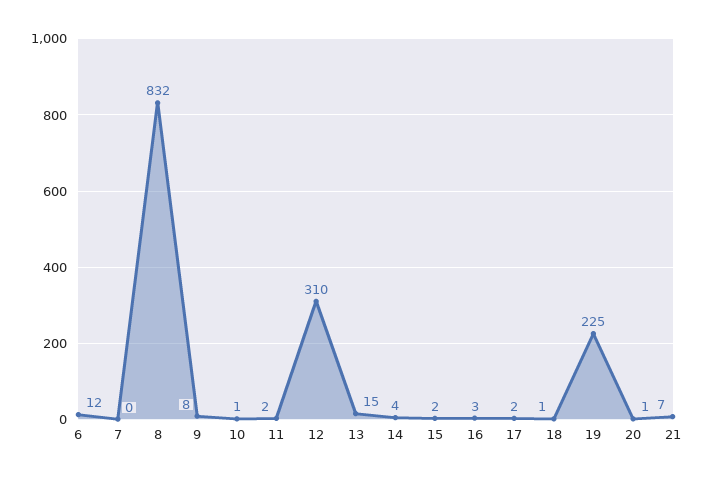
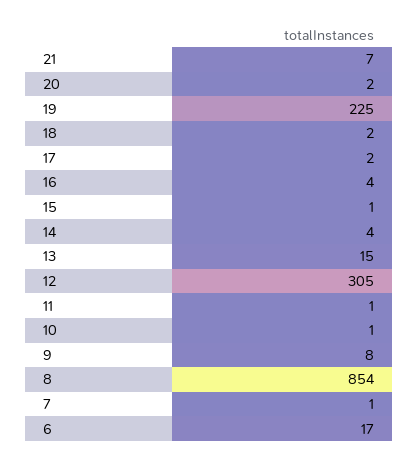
  {
-   "6": 12,
+   "6": 17,
-   "7": 0,
+   "7": 1,
-   "8": 832,
+   "8": 854,
    "9": 8,
    "10": 1,
-   "11": 2,
+   "11": 1,
-   "12": 310,
+   "12": 305,
    "13": 15,
    "14": 4,
-   "15": 2,
+   "15": 1,
-   "16": 3,
+   "16": 4,
    "17": 2,
-   "18": 1,
+   "18": 2,
    "19": 225,
-   "20": 1,
+   "20": 2,
    "21": 7
  }

